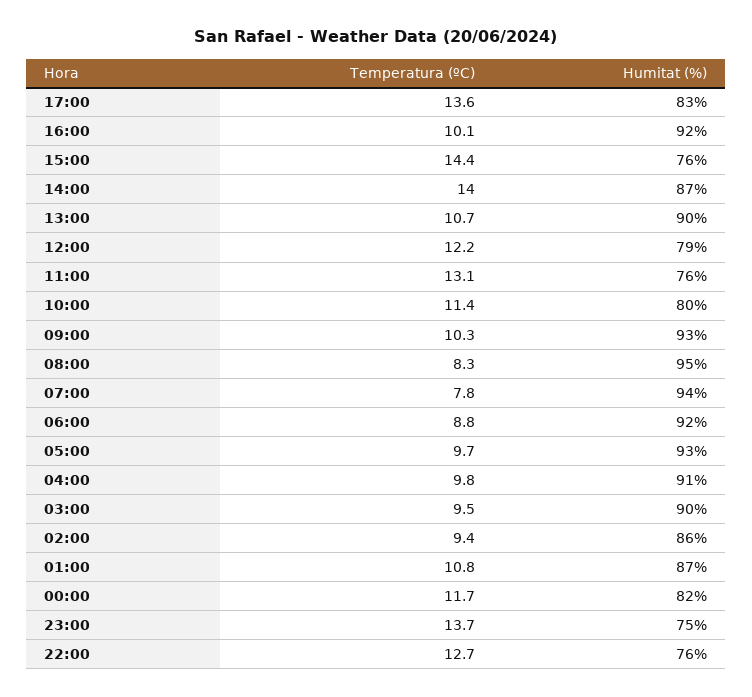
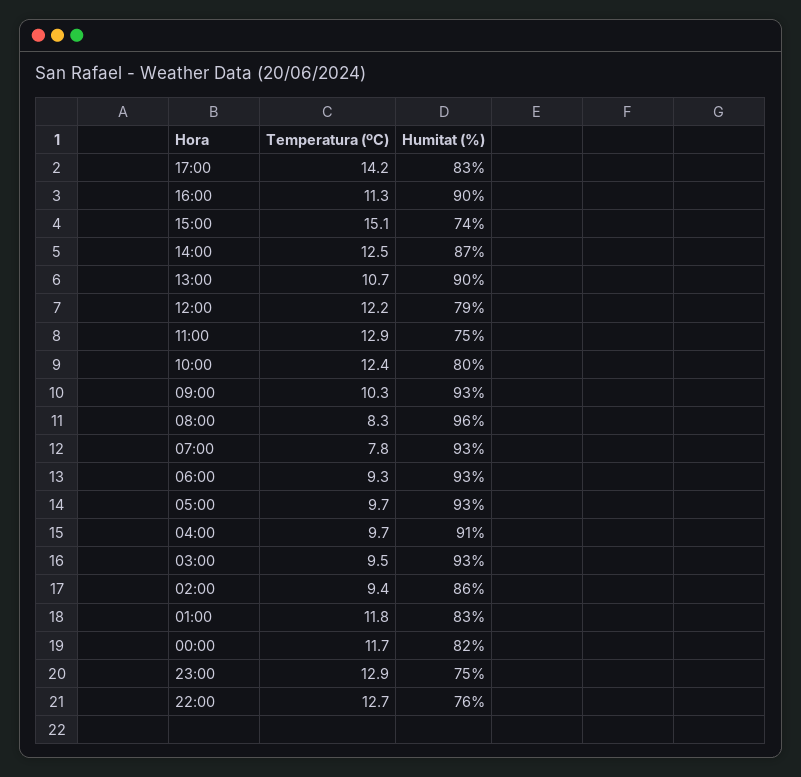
  {
    "Temperatura (ºC)": {
-     "17:00": 13.6,
+     "17:00": 14.2,
-     "16:00": 10.1,
+     "16:00": 11.3,
-     "15:00": 14.4,
+     "15:00": 15.1,
-     "14:00": 14,
+     "14:00": 12.5,
      "13:00": 10.7,
      "12:00": 12.2,
-     "11:00": 13.1,
+     "11:00": 12.9,
-     "10:00": 11.4,
+     "10:00": 12.4,
      "09:00": 10.3,
      "08:00": 8.3,
      "07:00": 7.8,
-     "06:00": 8.8,
+     "06:00": 9.3,
      "05:00": 9.7,
-     "04:00": 9.8,
+     "04:00": 9.7,
      "03:00": 9.5,
      "02:00": 9.4,
-     "01:00": 10.8,
+     "01:00": 11.8,
      "00:00": 11.7,
-     "23:00": 13.7,
+     "23:00": 12.9,
      "22:00": 12.7
    },
    "Humitat (%)": {
      "17:00": 83,
-     "16:00": 92,
+     "16:00": 90,
-     "15:00": 76,
+     "15:00": 74,
      "14:00": 87,
      "13:00": 90,
      "12:00": 79,
-     "11:00": 76,
+     "11:00": 75,
      "10:00": 80,
      "09:00": 93,
-     "08:00": 95,
+     "08:00": 96,
-     "07:00": 94,
+     "07:00": 93,
-     "06:00": 92,
+     "06:00": 93,
      "05:00": 93,
      "04:00": 91,
-     "03:00": 90,
+     "03:00": 93,
      "02:00": 86,
-     "01:00": 87,
+     "01:00": 83,
      "00:00": 82,
      "23:00": 75,
      "22:00": 76
    }
  }

